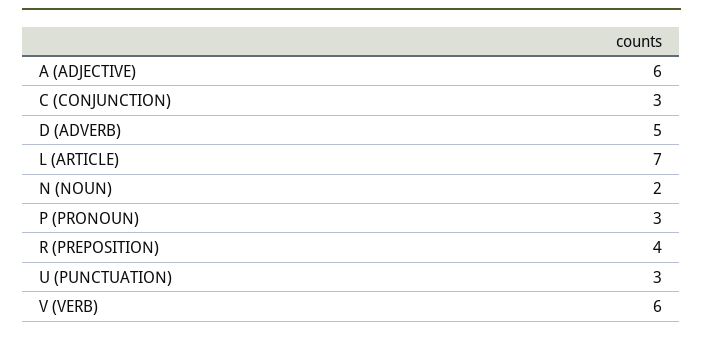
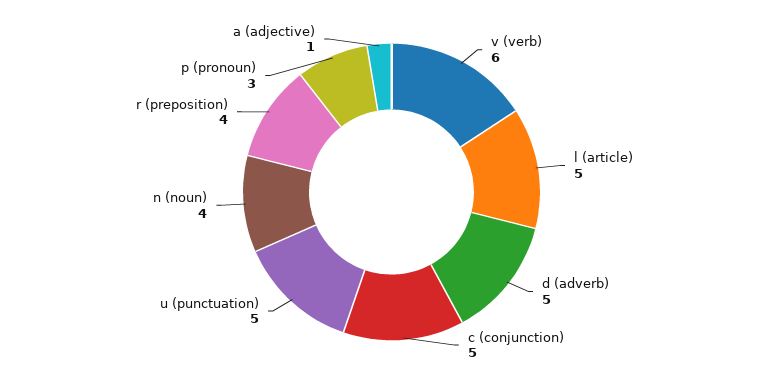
  {
-   "A (ADJECTIVE)": 6,
+   "A (ADJECTIVE)": 1,
-   "C (CONJUNCTION)": 3,
+   "C (CONJUNCTION)": 5,
    "D (ADVERB)": 5,
-   "L (ARTICLE)": 7,
+   "L (ARTICLE)": 5,
-   "N (NOUN)": 2,
+   "N (NOUN)": 4,
    "P (PRONOUN)": 3,
    "R (PREPOSITION)": 4,
-   "U (PUNCTUATION)": 3,
+   "U (PUNCTUATION)": 5,
    "V (VERB)": 6
  }

